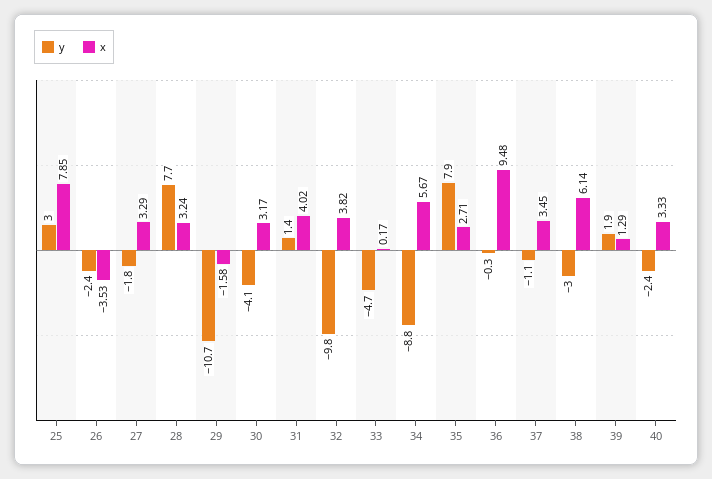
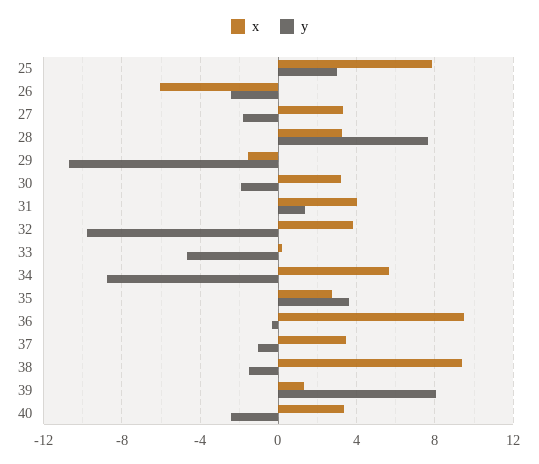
  {
    "y": {
      "25": 3,
      "26": -2.4,
      "27": -1.8,
      "28": 7.7,
      "29": -10.7,
-     "30": -4.1,
+     "30": -2,
      "31": 1.4,
      "32": -9.8,
      "33": -4.7,
      "34": -8.8,
-     "35": 7.9,
+     "35": 3.5,
      "36": -0.3,
      "37": -1.1,
-     "38": -3,
+     "38": -1.5,
-     "39": 1.9,
+     "39": 8,
      "40": -2.4
    },
    "x": {
      "25": 7.85,
-     "26": -3.53,
+     "26": -6,
      "27": 3.29,
      "28": 3.24,
      "29": -1.58,
      "30": 3.17,
      "31": 4.02,
      "32": 3.82,
      "33": 0.17,
      "34": 5.67,
      "35": 2.71,
      "36": 9.48,
      "37": 3.45,
-     "38": 6.14,
+     "38": 9.5,
      "39": 1.29,
      "40": 3.33
    }
  }

